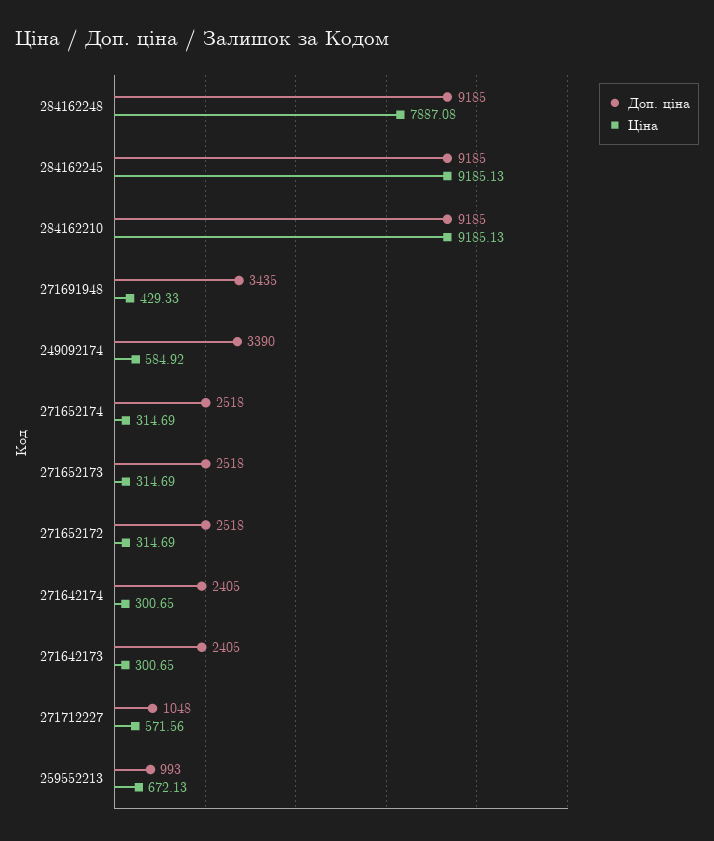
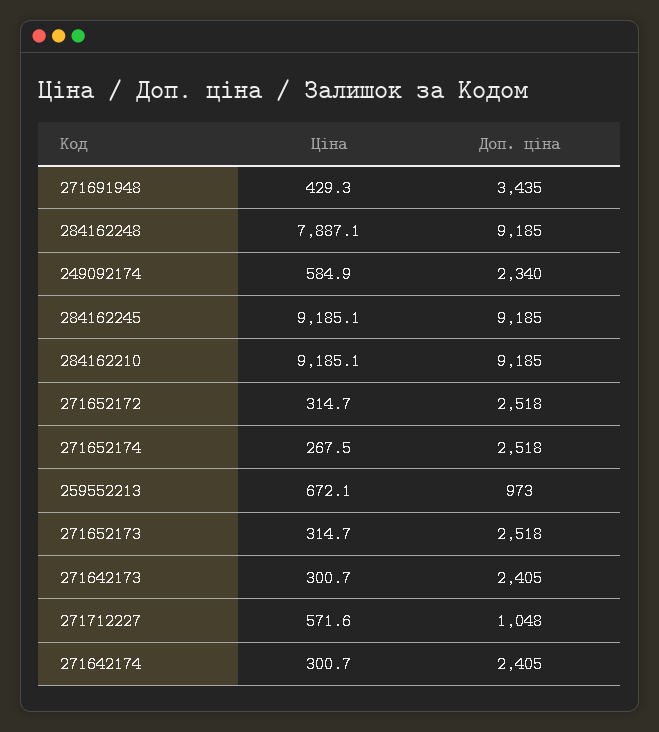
  {
    "Доп. ціна": {
      "284162248": 9185,
      "284162245": 9185,
      "284162210": 9185,
      "271691948": 3435,
-     "249092174": 3390,
+     "249092174": 2340,
      "271652174": 2518,
      "271652173": 2518,
      "271652172": 2518,
      "271642174": 2405,
      "271642173": 2405,
      "271712227": 1048,
-     "259552213": 993
+     "259552213": 973
    },
    "Ціна": {
      "284162248": 7887.08,
      "284162245": 9185.13,
      "284162210": 9185.13,
      "271691948": 429.33,
      "249092174": 584.92,
-     "271652174": 314.69,
+     "271652174": 267.5,
      "271652173": 314.69,
      "271652172": 314.69,
      "271642174": 300.65,
      "271642173": 300.65,
      "271712227": 571.56,
      "259552213": 672.13
    }
  }

